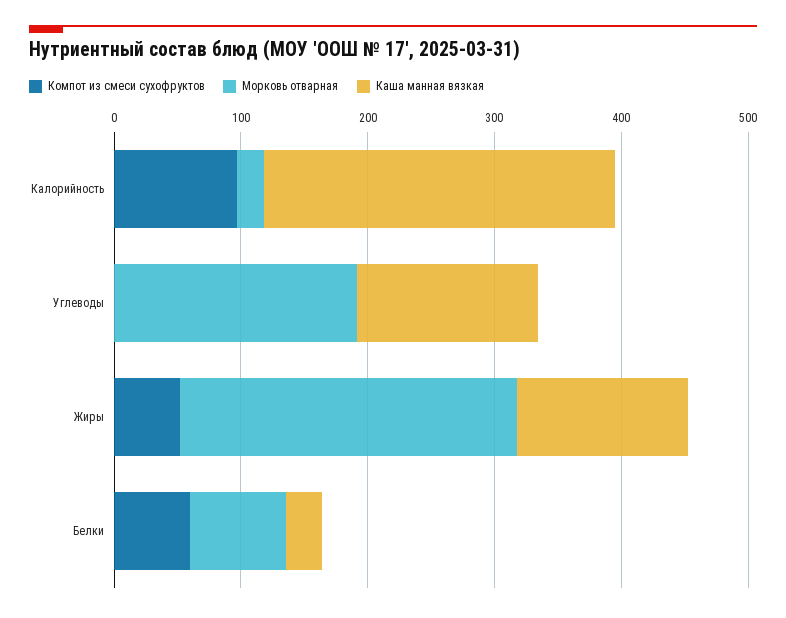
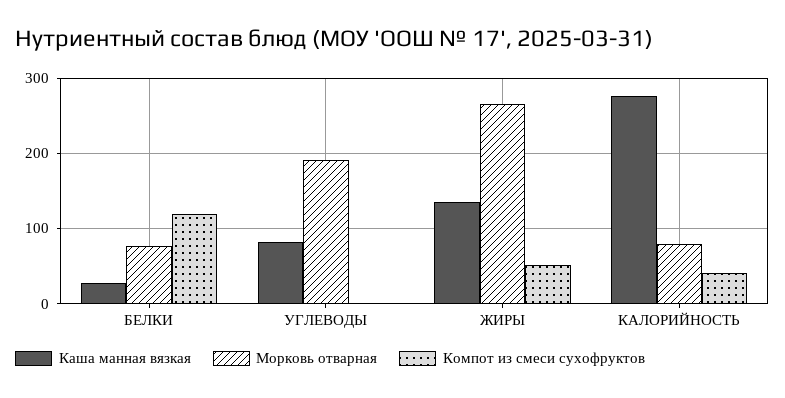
  {
    "Компот из смеси сухофруктов": {
-     "Калорийность": 100,
+     "Калорийность": 40,
      "Углеводы": 0,
      "Жиры": 50,
-     "Белки": 60
+     "Белки": 120
    },
    "Морковь отварная": {
-     "Калорийность": 20,
+     "Калорийность": 80,
      "Углеводы": 190,
      "Жиры": 270,
      "Белки": 80
    },
    "Каша манная вязкая": {
      "Калорийность": 280,
-     "Углеводы": 140,
+     "Углеводы": 80,
      "Жиры": 140,
      "Белки": 30
    }
  }

